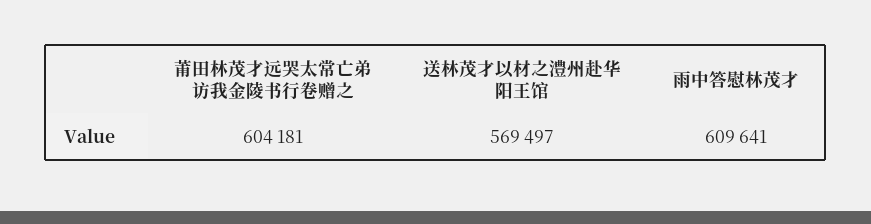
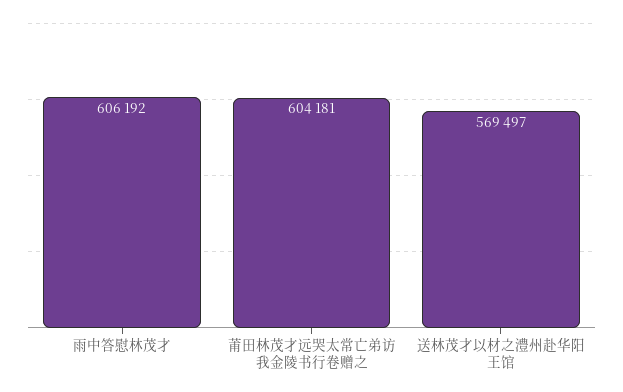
  {
    "莆田林茂才远哭太常亡弟访我金陵书行卷赠之": 604181,
    "送林茂才以材之澧州赴华阳王馆": 569497,
-   "雨中答慰林茂才": 609641
+   "雨中答慰林茂才": 606192
  }

